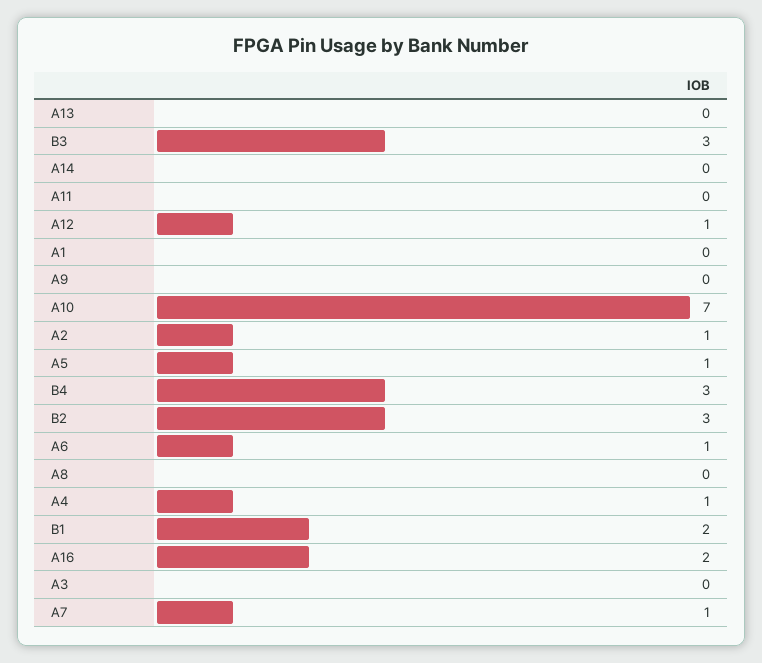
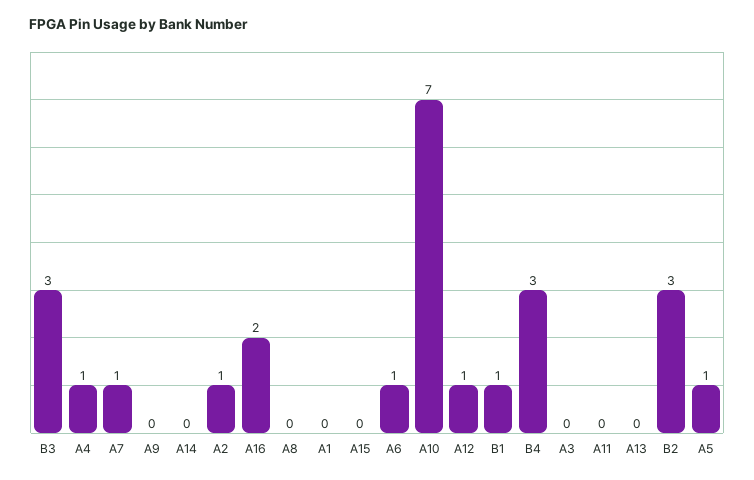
  {
    "A13": 0,
    "B3": 3,
    "A14": 0,
    "A11": 0,
    "A12": 1,
    "A1": 0,
    "A9": 0,
    "A10": 7,
    "A2": 1,
    "A5": 1,
    "B4": 3,
    "B2": 3,
    "A6": 1,
    "A8": 0,
    "A4": 1,
-   "B1": 2,
+   "B1": 1,
    "A16": 2,
    "A3": 0,
-   "A7": 1
+   "A7": 1,
+   "A15": 0
  }

